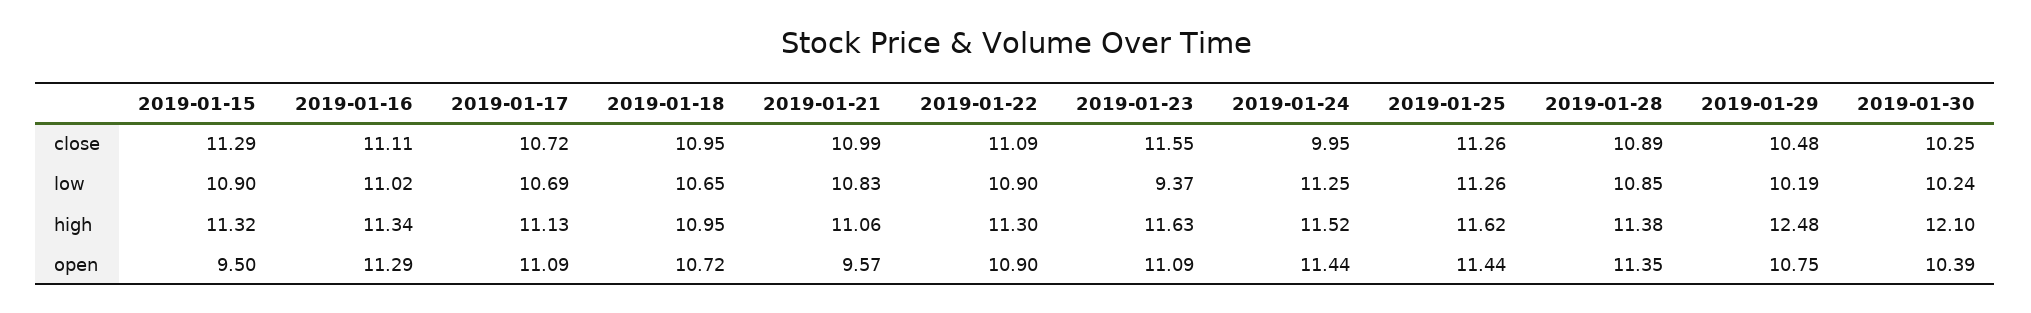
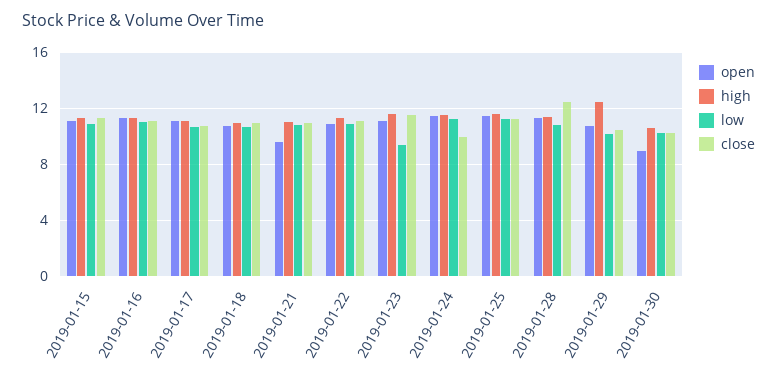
  {
    "close": {
      "2019-01-15": 11.29,
      "2019-01-16": 11.11,
      "2019-01-17": 10.72,
      "2019-01-18": 10.95,
      "2019-01-21": 10.99,
      "2019-01-22": 11.09,
      "2019-01-23": 11.55,
      "2019-01-24": 9.95,
      "2019-01-25": 11.26,
-     "2019-01-28": 10.89,
+     "2019-01-28": 12.5,
      "2019-01-29": 10.48,
      "2019-01-30": 10.25
    },
    "low": {
      "2019-01-15": 10.9,
      "2019-01-16": 11.02,
      "2019-01-17": 10.69,
      "2019-01-18": 10.65,
      "2019-01-21": 10.83,
      "2019-01-22": 10.9,
      "2019-01-23": 9.37,
      "2019-01-24": 11.25,
      "2019-01-25": 11.26,
      "2019-01-28": 10.85,
      "2019-01-29": 10.19,
      "2019-01-30": 10.24
    },
    "high": {
      "2019-01-15": 11.32,
      "2019-01-16": 11.34,
      "2019-01-17": 11.13,
      "2019-01-18": 10.95,
      "2019-01-21": 11.06,
      "2019-01-22": 11.3,
      "2019-01-23": 11.63,
      "2019-01-24": 11.52,
      "2019-01-25": 11.62,
      "2019-01-28": 11.38,
      "2019-01-29": 12.48,
-     "2019-01-30": 12.1
+     "2019-01-30": 10.5
    },
    "open": {
-     "2019-01-15": 9.5,
+     "2019-01-15": 11,
      "2019-01-16": 11.29,
      "2019-01-17": 11.09,
      "2019-01-18": 10.72,
      "2019-01-21": 9.57,
      "2019-01-22": 10.9,
      "2019-01-23": 11.09,
      "2019-01-24": 11.44,
      "2019-01-25": 11.44,
      "2019-01-28": 11.35,
      "2019-01-29": 10.75,
-     "2019-01-30": 10.39
+     "2019-01-30": 9
    }
  }

